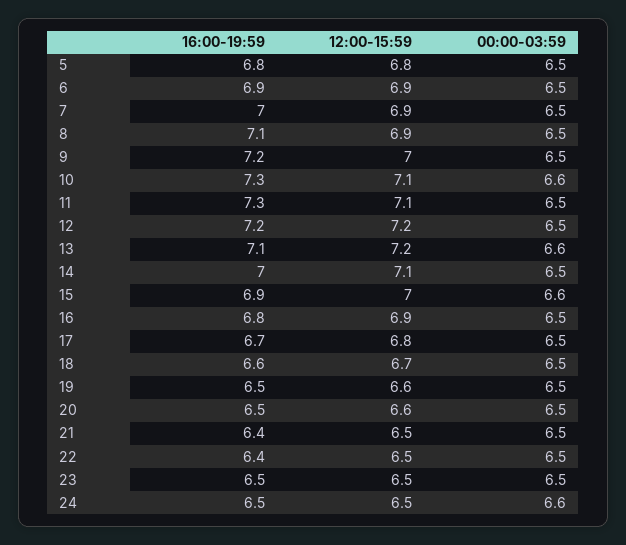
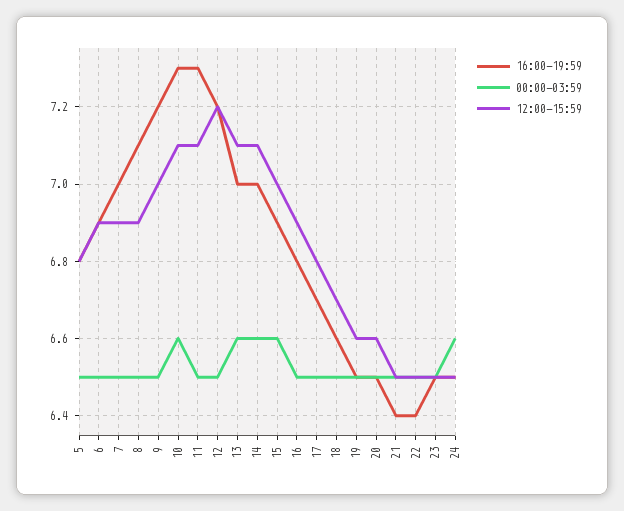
  {
    "16:00-19:59": {
      "5": 6.8,
      "6": 6.9,
      "7": 7,
      "8": 7.1,
      "9": 7.2,
      "10": 7.3,
      "11": 7.3,
      "12": 7.2,
-     "13": 7.1,
+     "13": 7,
      "14": 7,
      "15": 6.9,
      "16": 6.8,
      "17": 6.7,
      "18": 6.6,
      "19": 6.5,
      "20": 6.5,
      "21": 6.4,
      "22": 6.4,
      "23": 6.5,
      "24": 6.5
    },
    "12:00-15:59": {
      "5": 6.8,
      "6": 6.9,
      "7": 6.9,
      "8": 6.9,
      "9": 7,
      "10": 7.1,
      "11": 7.1,
      "12": 7.2,
-     "13": 7.2,
+     "13": 7.1,
      "14": 7.1,
      "15": 7,
      "16": 6.9,
      "17": 6.8,
      "18": 6.7,
      "19": 6.6,
      "20": 6.6,
      "21": 6.5,
      "22": 6.5,
      "23": 6.5,
      "24": 6.5
    },
    "00:00-03:59": {
      "5": 6.5,
      "6": 6.5,
      "7": 6.5,
      "8": 6.5,
      "9": 6.5,
      "10": 6.6,
      "11": 6.5,
      "12": 6.5,
      "13": 6.6,
-     "14": 6.5,
+     "14": 6.6,
      "15": 6.6,
      "16": 6.5,
      "17": 6.5,
      "18": 6.5,
      "19": 6.5,
      "20": 6.5,
      "21": 6.5,
      "22": 6.5,
      "23": 6.5,
      "24": 6.6
    }
  }

